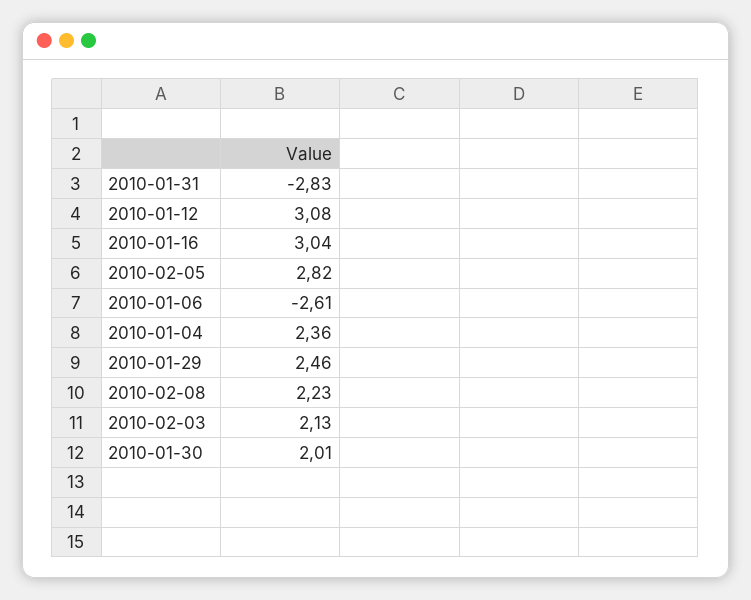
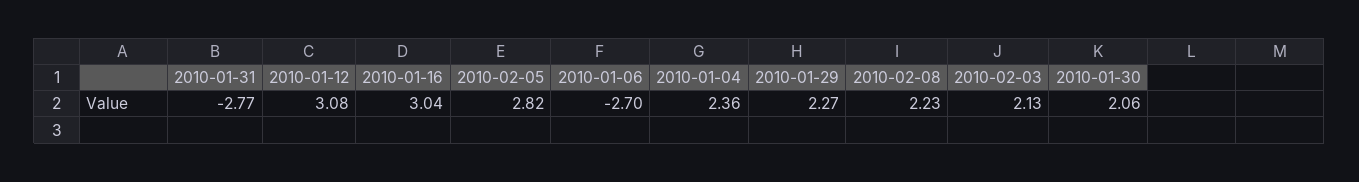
  {
-   "2010-01-31": -2.83,
+   "2010-01-31": -2.77,
    "2010-01-12": 3.08,
    "2010-01-16": 3.04,
    "2010-02-05": 2.82,
-   "2010-01-06": -2.61,
+   "2010-01-06": -2.7,
    "2010-01-04": 2.36,
-   "2010-01-29": 2.46,
+   "2010-01-29": 2.27,
    "2010-02-08": 2.23,
    "2010-02-03": 2.13,
-   "2010-01-30": 2.01
+   "2010-01-30": 2.06
  }

